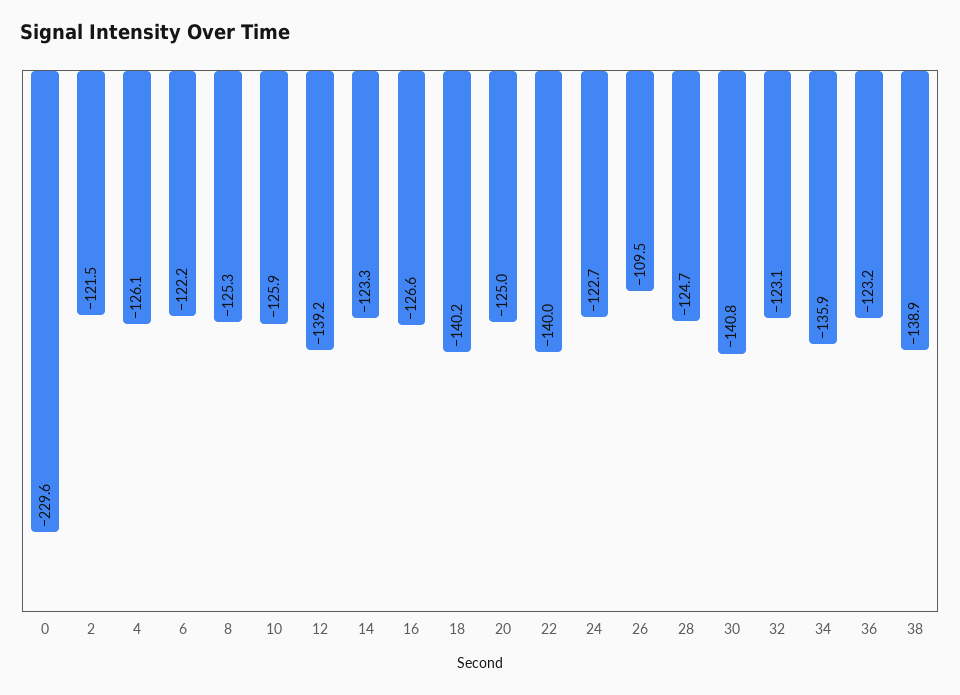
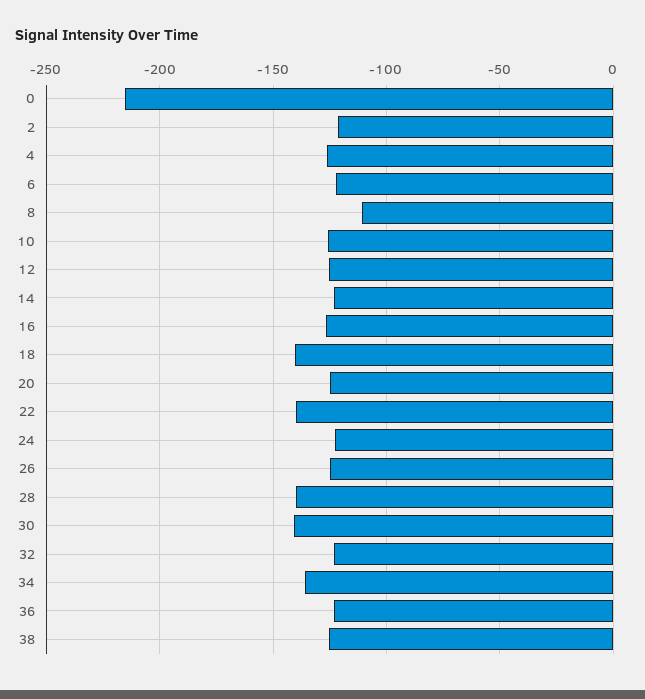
  {
-   "0": -229.6,
+   "0": -215,
    "2": -121.5,
    "4": -126.1,
    "6": -122.2,
-   "8": -125.3,
+   "8": -110,
    "10": -125.9,
-   "12": -139.2,
+   "12": -125,
    "14": -123.3,
    "16": -126.6,
    "18": -140.2,
    "20": -125,
    "22": -140,
    "24": -122.7,
-   "26": -109.5,
+   "26": -125,
-   "28": -124.7,
+   "28": -140,
    "30": -140.8,
    "32": -123.1,
    "34": -135.9,
    "36": -123.2,
-   "38": -138.9
+   "38": -125
  }

